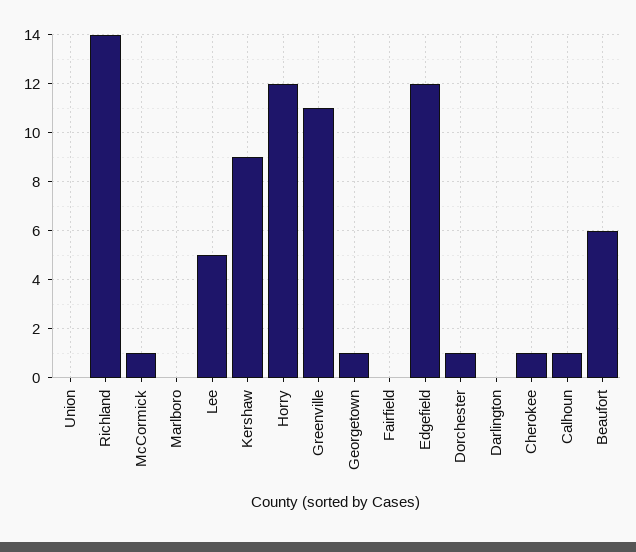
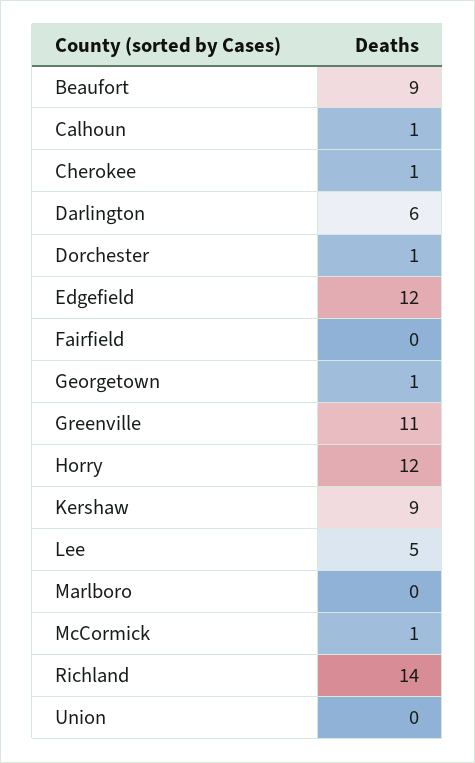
  {
    "Union": 0,
    "Richland": 14,
    "McCormick": 1,
    "Marlboro": 0,
    "Lee": 5,
    "Kershaw": 9,
    "Horry": 12,
    "Greenville": 11,
    "Georgetown": 1,
    "Fairfield": 0,
    "Edgefield": 12,
    "Dorchester": 1,
-   "Darlington": 0,
+   "Darlington": 6,
    "Cherokee": 1,
    "Calhoun": 1,
-   "Beaufort": 6
+   "Beaufort": 9
  }

